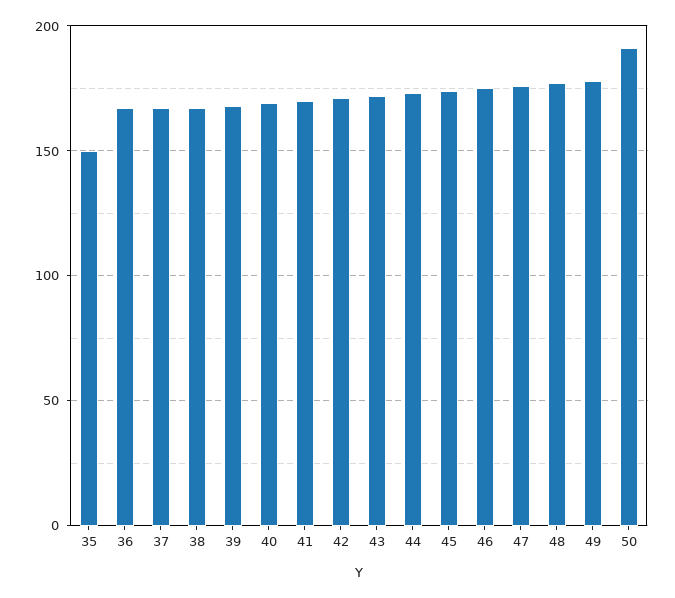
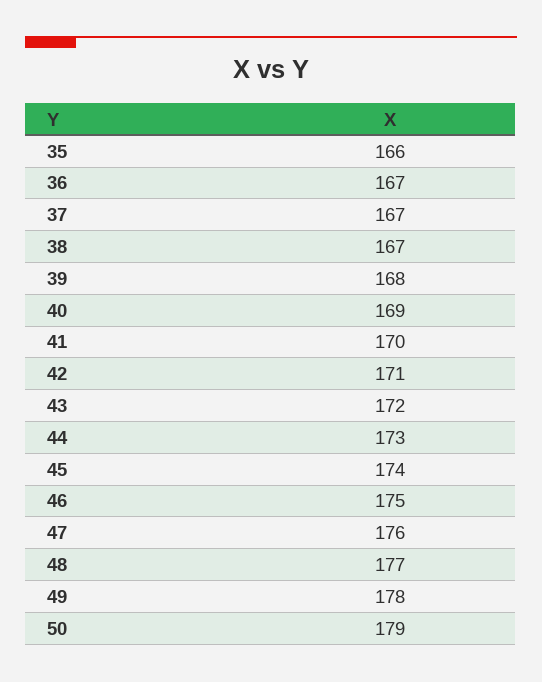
  {
-   "35": 150,
+   "35": 166,
    "36": 167,
    "37": 167,
    "38": 167,
    "39": 168,
    "40": 169,
    "41": 170,
    "42": 171,
    "43": 172,
    "44": 173,
    "45": 174,
    "46": 175,
    "47": 176,
    "48": 177,
    "49": 178,
-   "50": 190
+   "50": 179
  }

